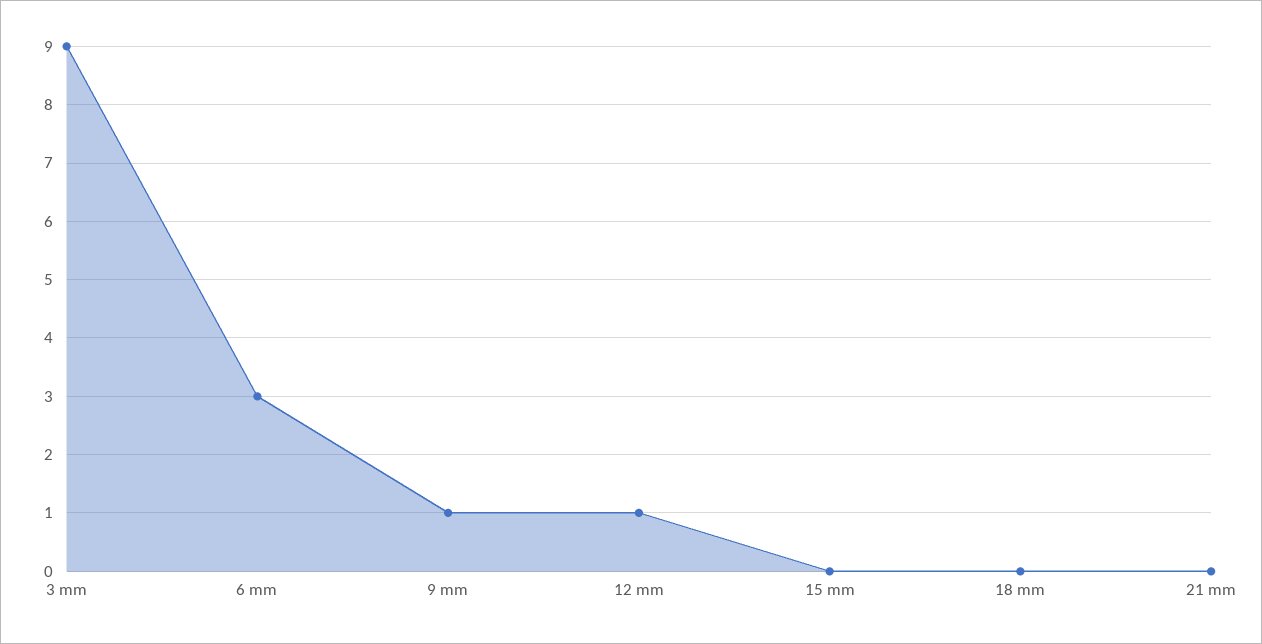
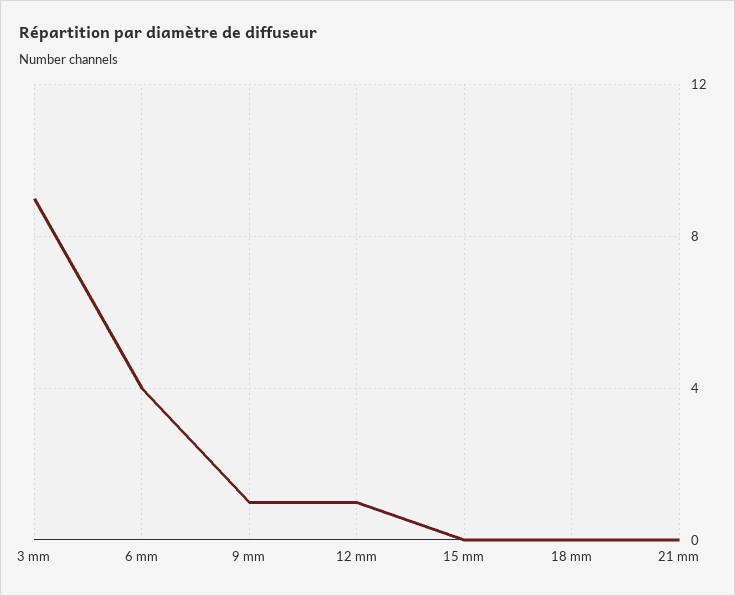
  {
    "3 mm": 9,
-   "6 mm": 3,
+   "6 mm": 4,
    "9 mm": 1,
    "12 mm": 1,
    "15 mm": 0,
    "18 mm": 0,
    "21 mm": 0
  }

